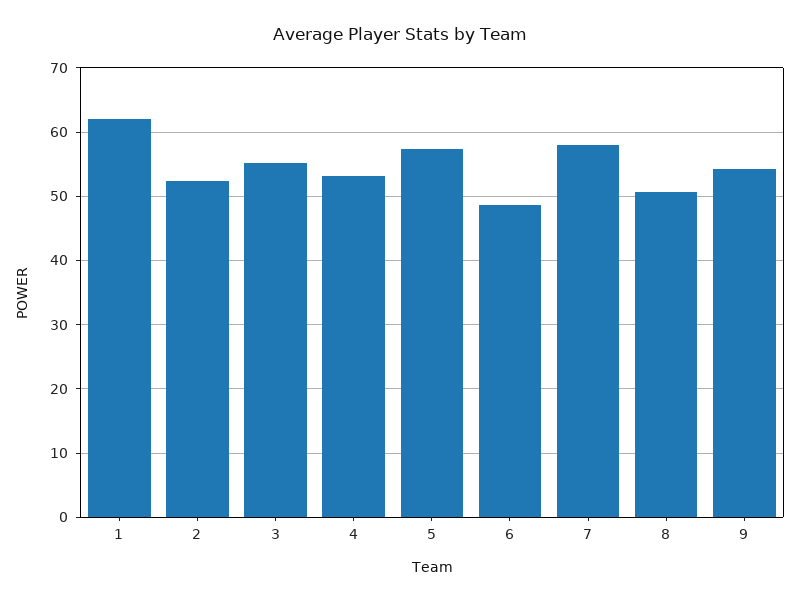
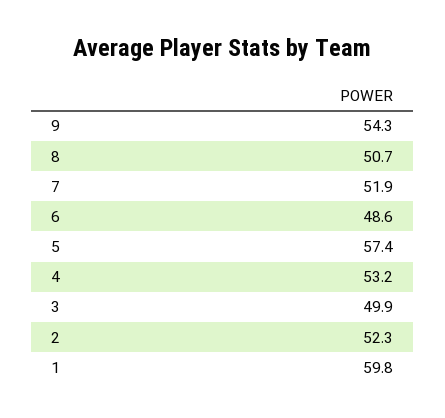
  {
-   "1": 62,
+   "1": 59.8,
    "2": 52.3,
-   "3": 55,
+   "3": 49.9,
    "4": 53.2,
    "5": 57.4,
    "6": 48.6,
-   "7": 58,
+   "7": 51.9,
    "8": 50.7,
    "9": 54.3
  }

